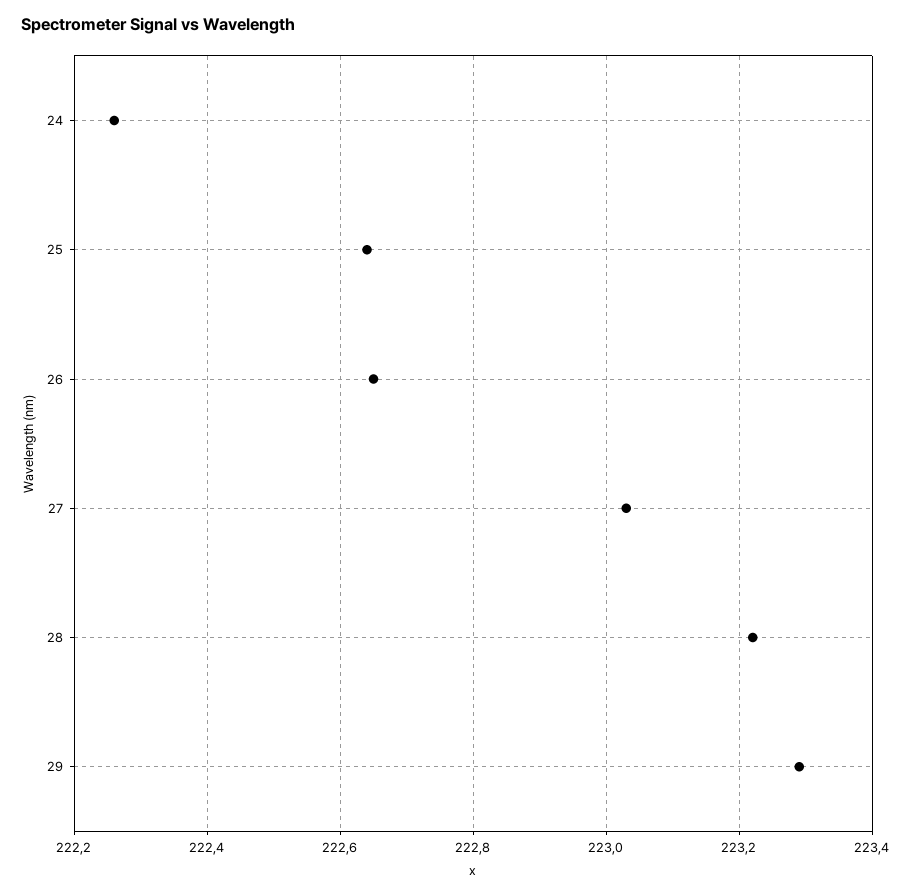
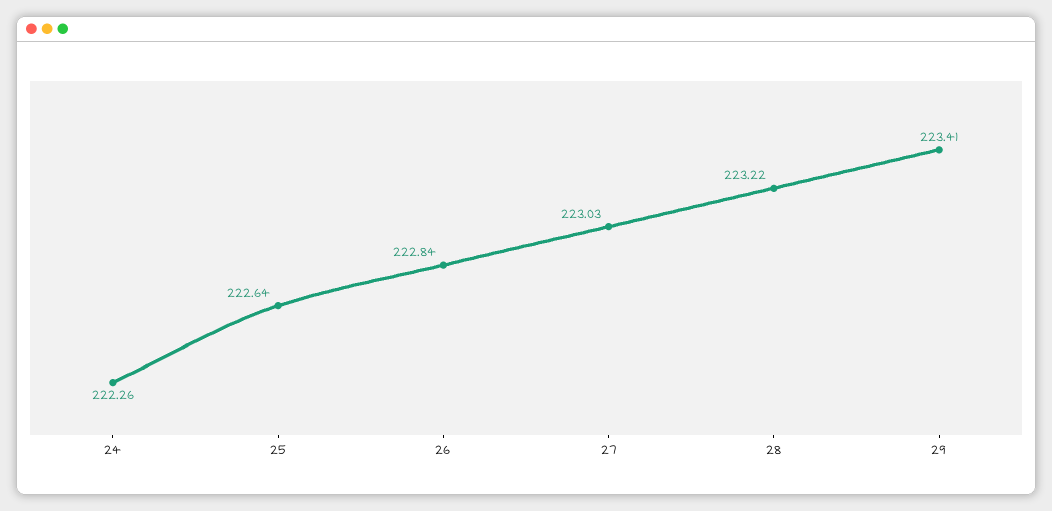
  {
    "24": 222.26,
    "25": 222.64,
-   "26": 222.65,
+   "26": 222.84,
    "27": 223.03,
    "28": 223.22,
-   "29": 223.3
+   "29": 223.41
  }

